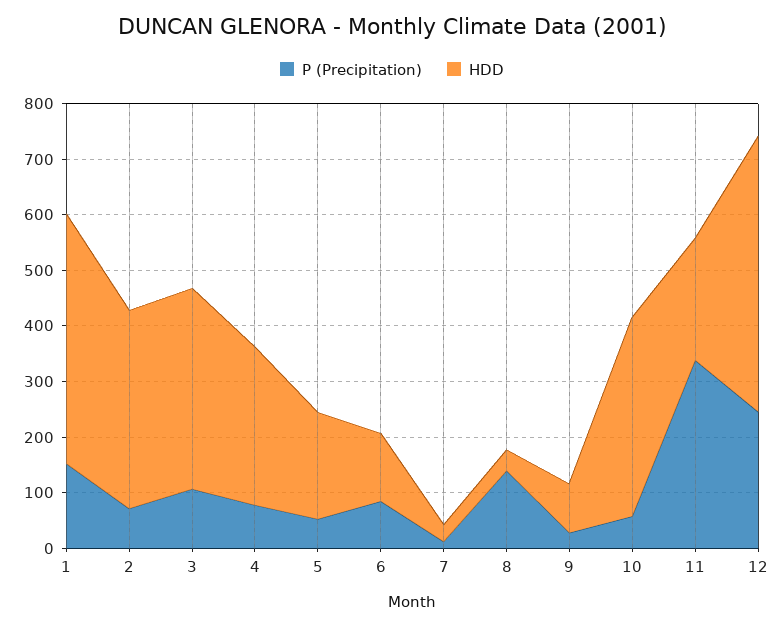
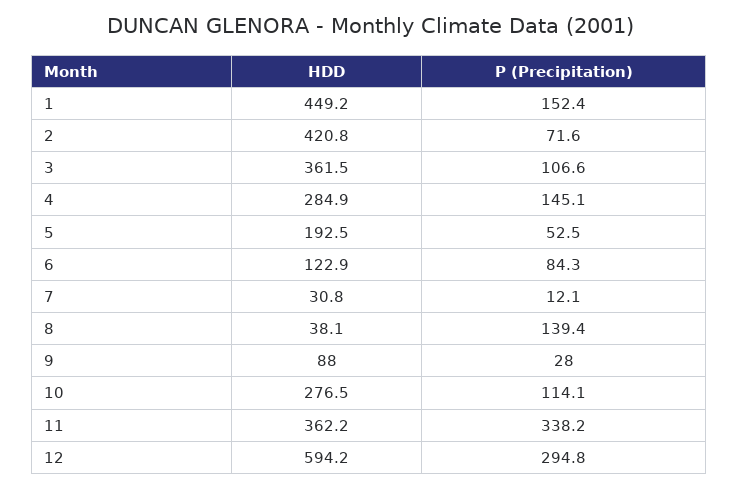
  {
    "P (Precipitation)": {
      "1": 152.4,
      "2": 71.6,
      "3": 106.6,
-     "4": 80,
+     "4": 145.1,
      "5": 52.5,
      "6": 84.3,
      "7": 12.1,
      "8": 139.4,
      "9": 28,
-     "10": 60,
+     "10": 114.1,
      "11": 338.2,
-     "12": 240
+     "12": 294.8
    },
    "HDD": {
      "1": 449.2,
-     "2": 360,
+     "2": 420.8,
      "3": 361.5,
      "4": 284.9,
      "5": 192.5,
      "6": 122.9,
      "7": 30.8,
      "8": 38.1,
      "9": 88,
-     "10": 360,
+     "10": 276.5,
-     "11": 220,
+     "11": 362.2,
-     "12": 500
+     "12": 594.2
    }
  }

